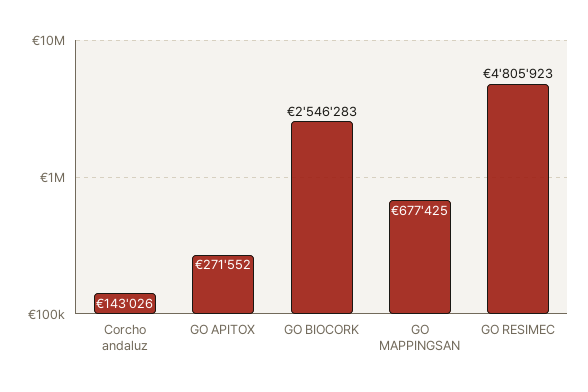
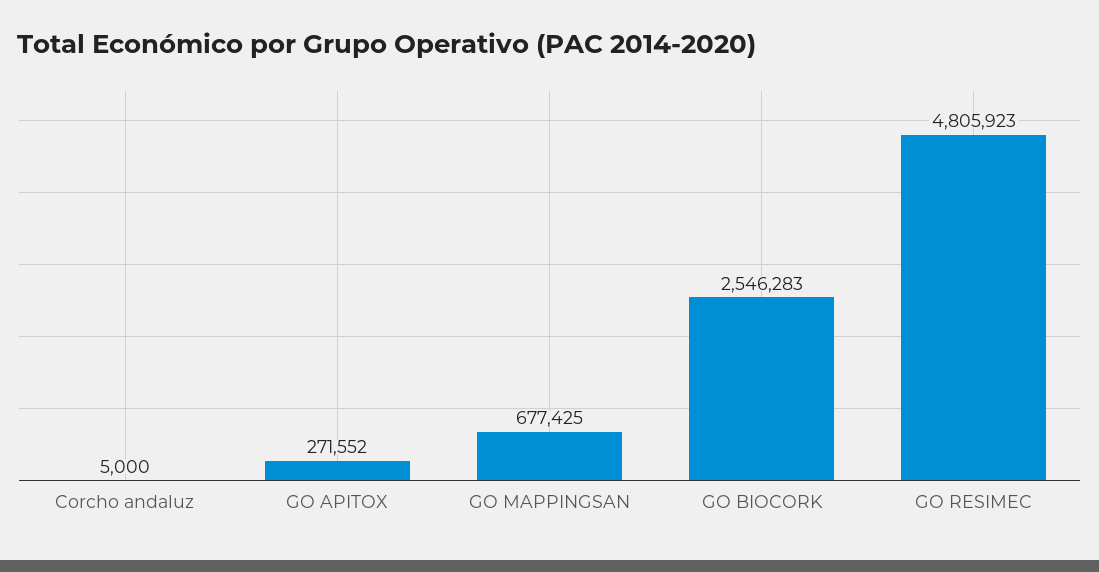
  {
-   "Corcho andaluz": 143026,
+   "Corcho andaluz": 5000,
    "GO APITOX": 271552,
    "GO BIOCORK": 2546283,
    "GO MAPPINGSAN": 677425,
    "GO RESIMEC": 4805923
  }

